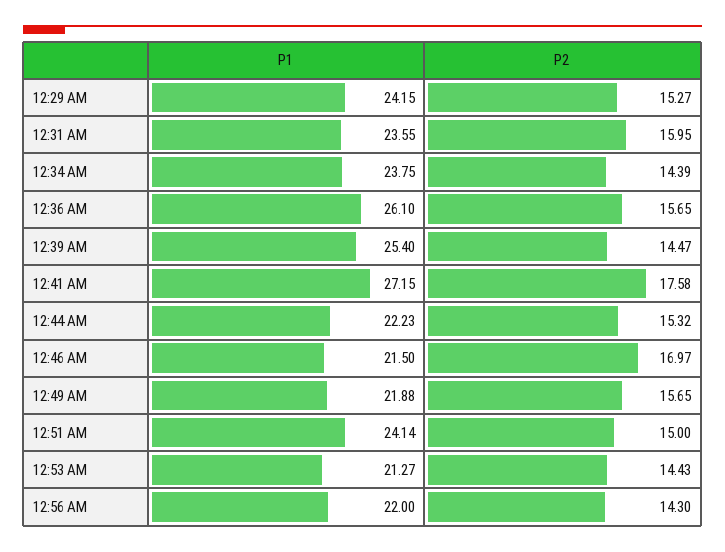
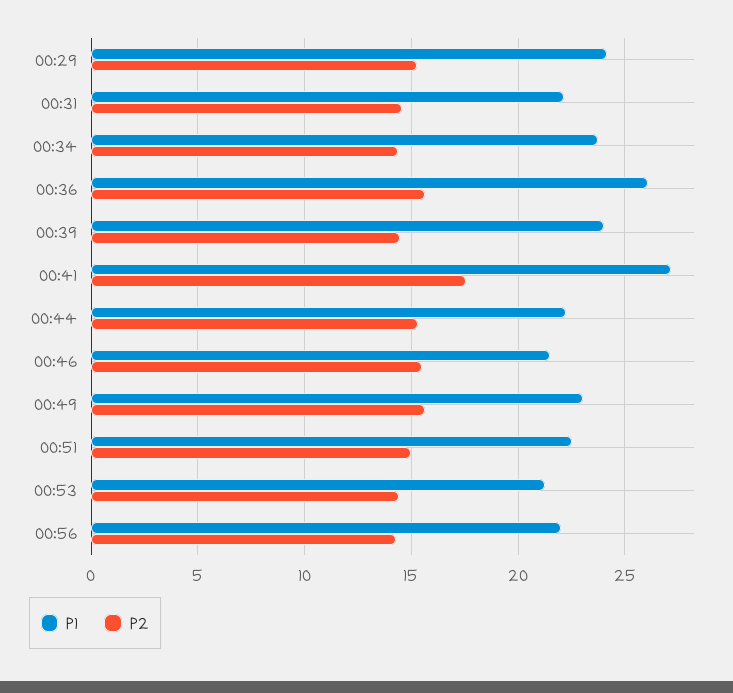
  {
    "P1": {
      "12:29 AM": 24.15,
-     "12:31 AM": 23.55,
+     "12:31 AM": 22,
      "12:34 AM": 23.75,
      "12:36 AM": 26.1,
-     "12:39 AM": 25.4,
+     "12:39 AM": 24,
      "12:41 AM": 27.15,
      "12:44 AM": 22.23,
      "12:46 AM": 21.5,
-     "12:49 AM": 21.88,
+     "12:49 AM": 23,
-     "12:51 AM": 24.14,
+     "12:51 AM": 22.5,
      "12:53 AM": 21.27,
      "12:56 AM": 22
    },
    "P2": {
      "12:29 AM": 15.27,
-     "12:31 AM": 15.95,
+     "12:31 AM": 14.5,
      "12:34 AM": 14.39,
      "12:36 AM": 15.65,
      "12:39 AM": 14.47,
      "12:41 AM": 17.58,
      "12:44 AM": 15.32,
-     "12:46 AM": 16.97,
+     "12:46 AM": 15.5,
      "12:49 AM": 15.65,
      "12:51 AM": 15,
      "12:53 AM": 14.43,
      "12:56 AM": 14.3
    }
  }

